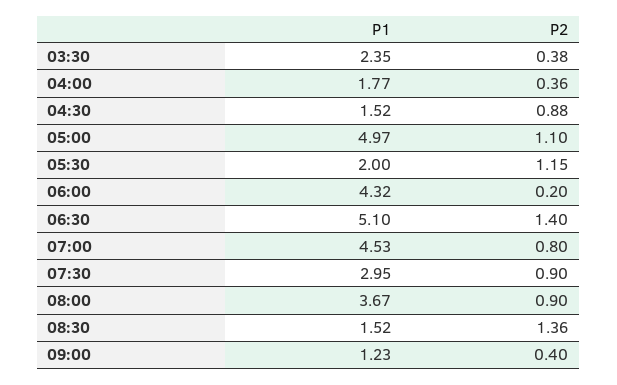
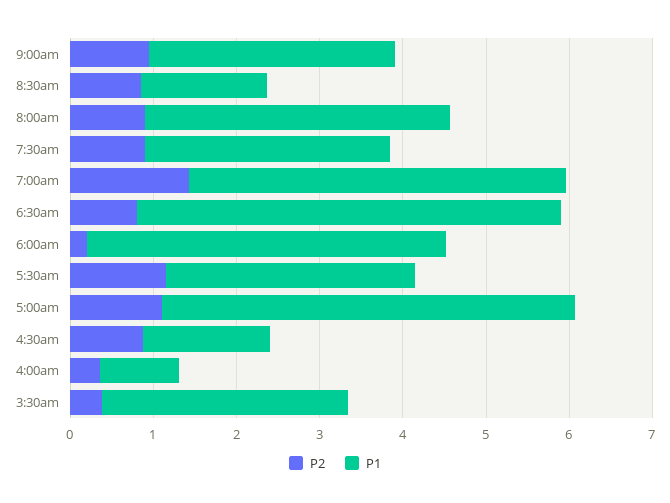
  {
    "P1": {
-     "03:30": 2.35,
+     "03:30": 3,
-     "04:00": 1.77,
+     "04:00": 1,
      "04:30": 1.52,
      "05:00": 4.97,
-     "05:30": 2,
+     "05:30": 3,
      "06:00": 4.32,
      "06:30": 5.1,
      "07:00": 4.53,
      "07:30": 2.95,
      "08:00": 3.67,
      "08:30": 1.52,
-     "09:00": 1.23
+     "09:00": 3
    },
    "P2": {
      "03:30": 0.38,
      "04:00": 0.36,
      "04:30": 0.88,
      "05:00": 1.1,
      "05:30": 1.15,
      "06:00": 0.2,
-     "06:30": 1.4,
+     "06:30": 0.8,
-     "07:00": 0.8,
+     "07:00": 1.4,
      "07:30": 0.9,
      "08:00": 0.9,
-     "08:30": 1.36,
+     "08:30": 0.8,
-     "09:00": 0.4
+     "09:00": 1
    }
  }

